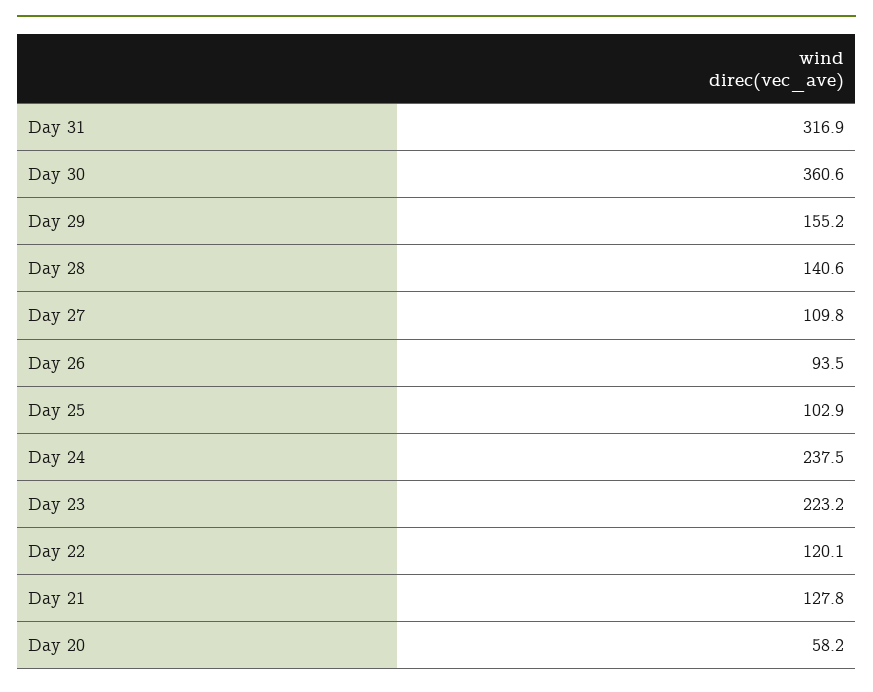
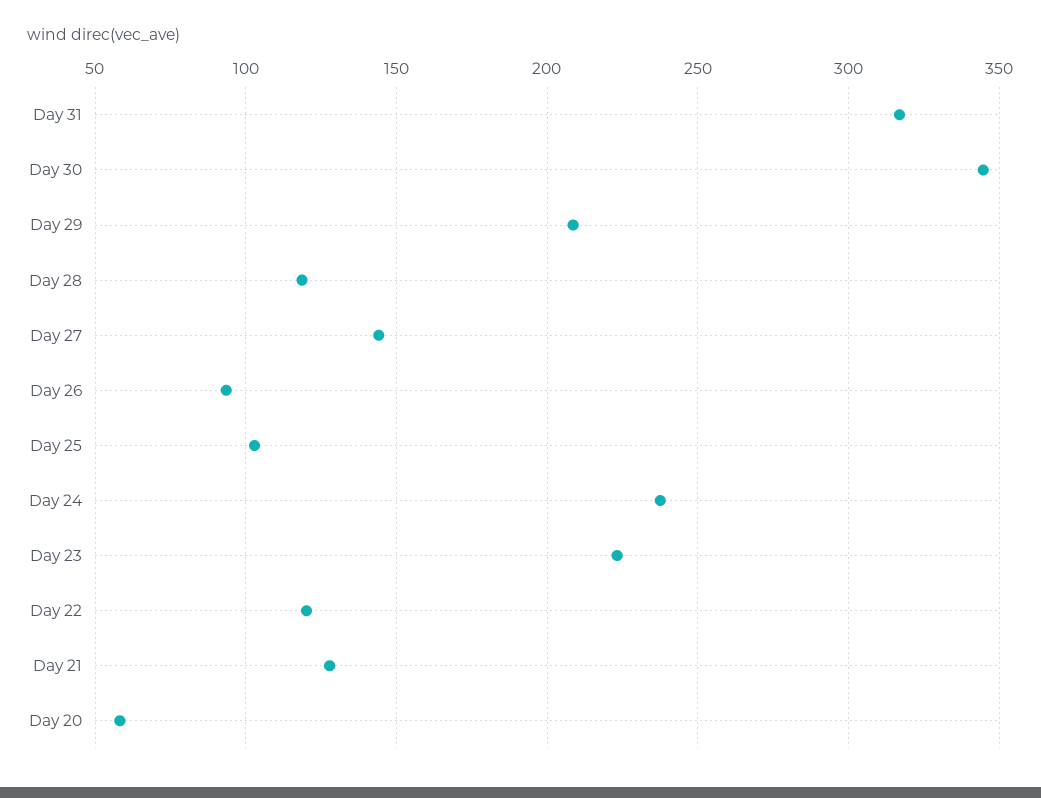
  {
    "Day 31": 316.9,
-   "Day 30": 360.6,
+   "Day 30": 345,
-   "Day 29": 155.2,
+   "Day 29": 210,
-   "Day 28": 140.6,
+   "Day 28": 120,
-   "Day 27": 109.8,
+   "Day 27": 145,
    "Day 26": 93.5,
    "Day 25": 102.9,
    "Day 24": 237.5,
    "Day 23": 223.2,
    "Day 22": 120.1,
    "Day 21": 127.8,
    "Day 20": 58.2
  }

